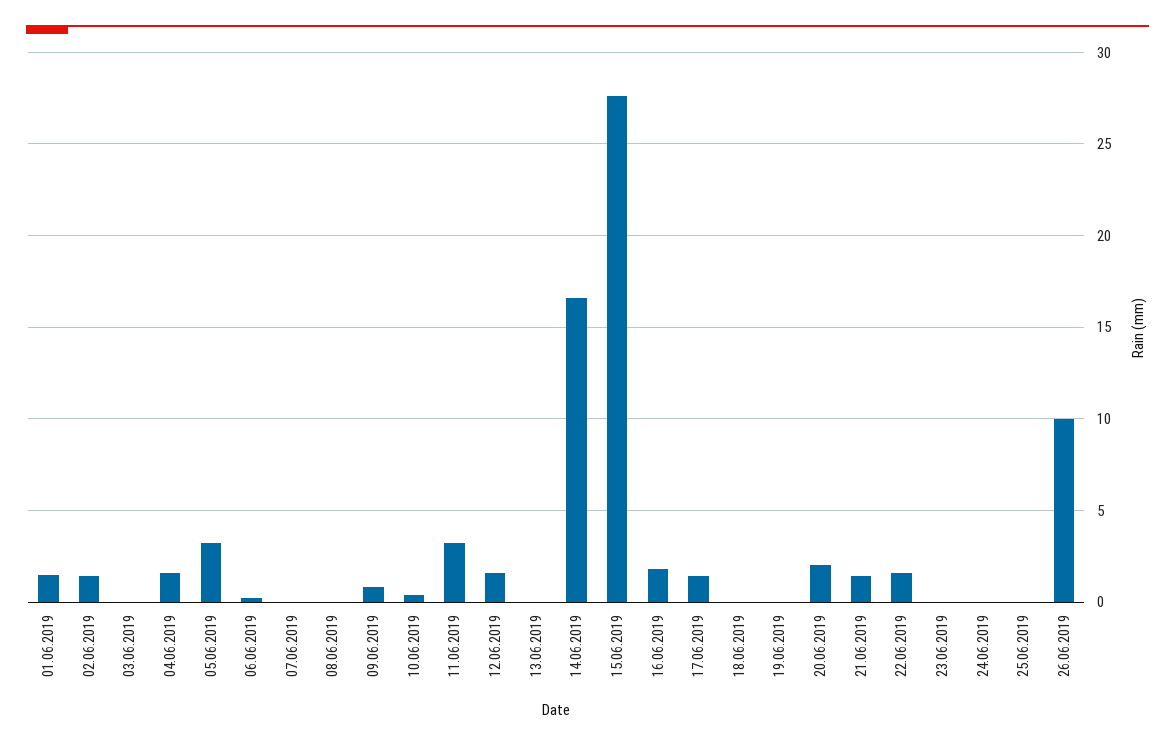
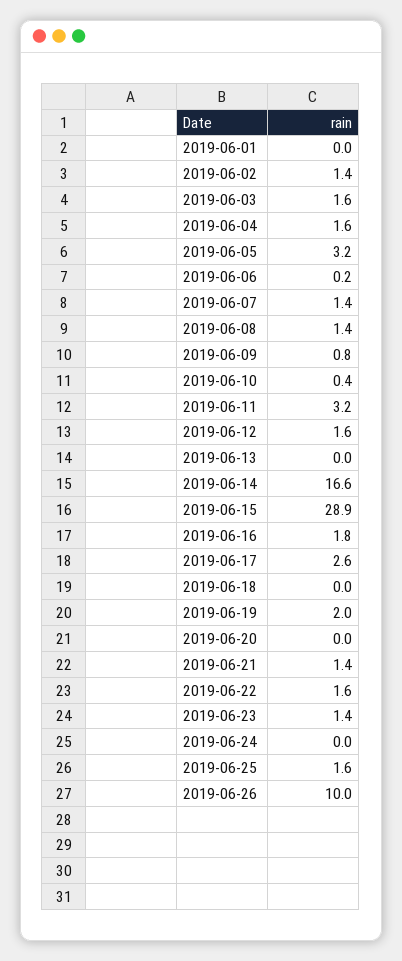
  {
-   "01.06.2019": 1.5,
+   "01.06.2019": 0,
    "02.06.2019": 1.4,
-   "03.06.2019": 0,
+   "03.06.2019": 1.6,
    "04.06.2019": 1.6,
    "05.06.2019": 3.2,
    "06.06.2019": 0.2,
-   "07.06.2019": 0,
+   "07.06.2019": 1.4,
-   "08.06.2019": 0,
+   "08.06.2019": 1.4,
    "09.06.2019": 0.8,
    "10.06.2019": 0.4,
    "11.06.2019": 3.2,
    "12.06.2019": 1.6,
    "13.06.2019": 0,
    "14.06.2019": 16.6,
-   "15.06.2019": 27.5,
+   "15.06.2019": 28.9,
    "16.06.2019": 1.8,
-   "17.06.2019": 1.5,
+   "17.06.2019": 2.6,
    "18.06.2019": 0,
-   "19.06.2019": 0,
+   "19.06.2019": 2,
-   "20.06.2019": 2,
+   "20.06.2019": 0,
    "21.06.2019": 1.4,
    "22.06.2019": 1.6,
-   "23.06.2019": 0,
+   "23.06.2019": 1.4,
    "24.06.2019": 0,
-   "25.06.2019": 0,
+   "25.06.2019": 1.6,
    "26.06.2019": 10
  }

